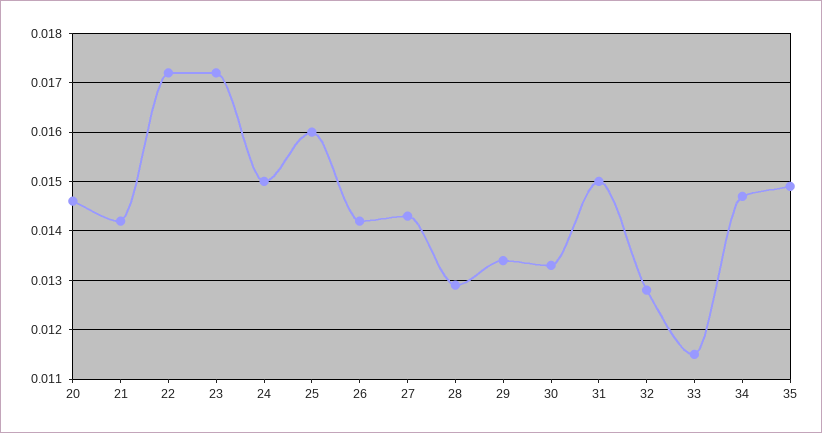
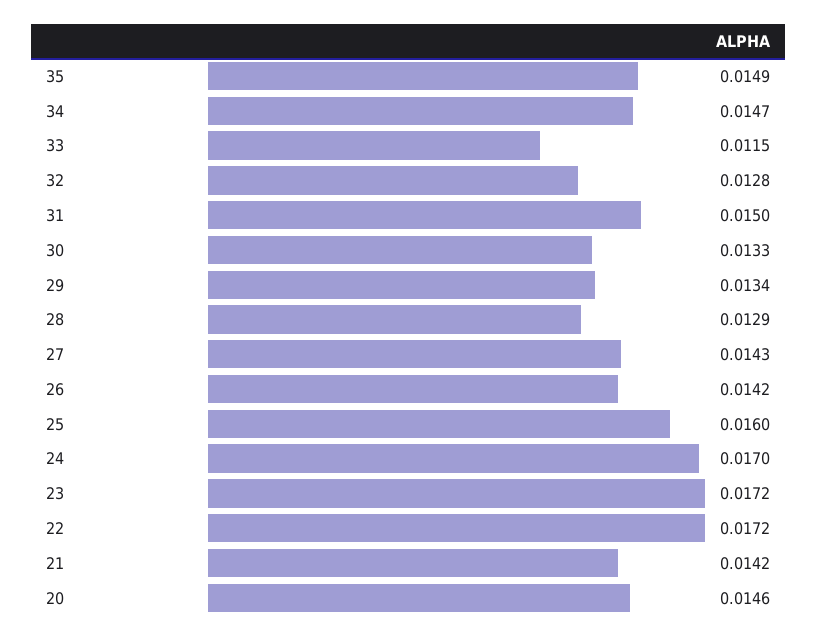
  {
    "20": 0.0146,
    "21": 0.0142,
    "22": 0.0172,
    "23": 0.0172,
-   "24": 0.015,
+   "24": 0.017,
    "25": 0.016,
    "26": 0.0142,
    "27": 0.0143,
    "28": 0.0129,
    "29": 0.0134,
    "30": 0.0133,
    "31": 0.015,
    "32": 0.0128,
    "33": 0.0115,
    "34": 0.0147,
    "35": 0.0149
  }

